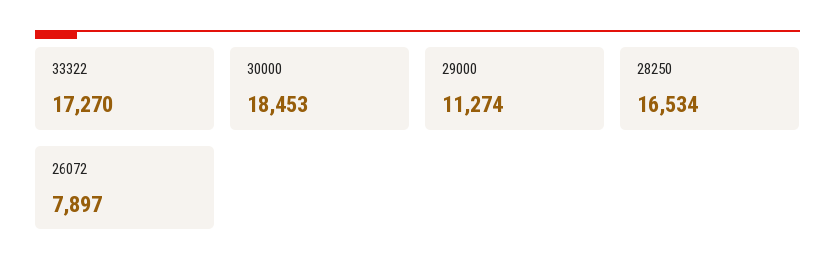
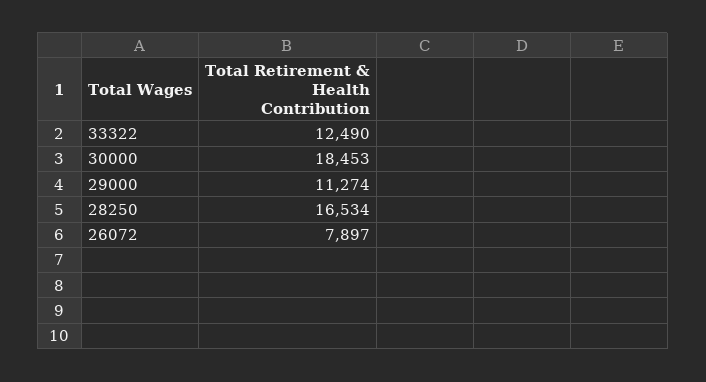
  {
-   "33322": 17270,
+   "33322": 12490,
    "30000": 18453,
    "29000": 11274,
    "28250": 16534,
    "26072": 7897
  }

